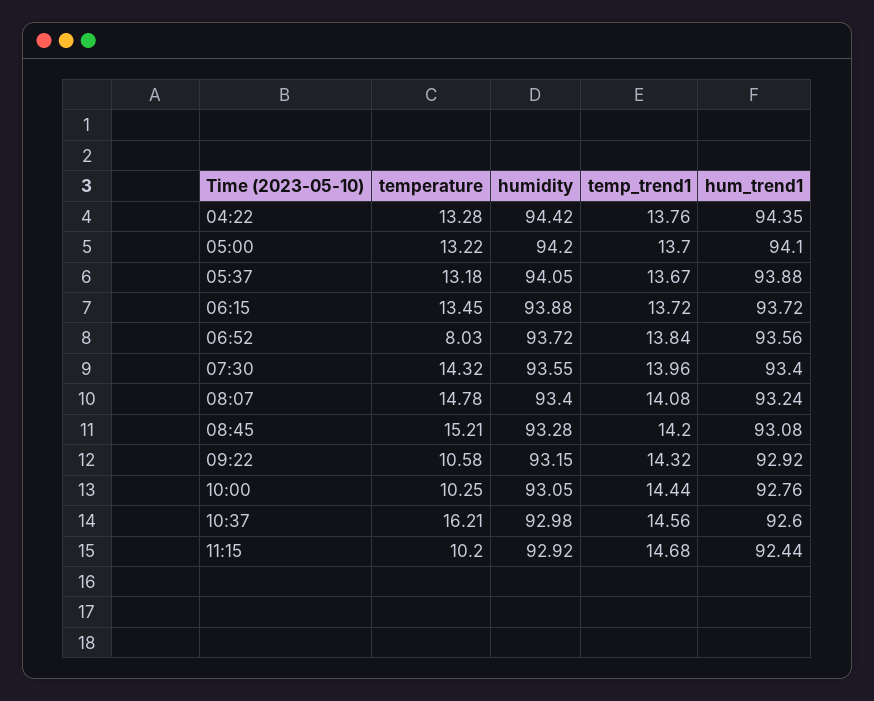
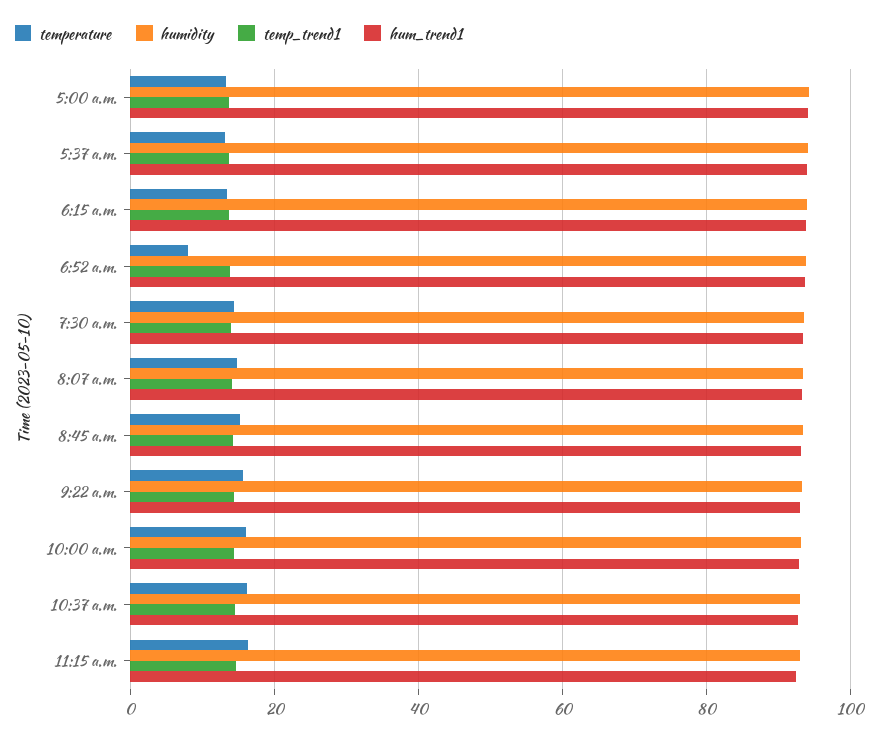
  {
    "temperature": {
-     "04:22": 13.28,
      "05:00": 13.22,
      "05:37": 13.18,
      "06:15": 13.45,
      "06:52": 8.03,
      "07:30": 14.32,
      "08:07": 14.78,
      "08:45": 15.21,
-     "09:22": 10.58,
+     "09:22": 16,
-     "10:00": 10.25,
+     "10:00": 16,
      "10:37": 16.21,
-     "11:15": 10.2
+     "11:15": 16
    },
    "humidity": {
-     "04:22": 94.42,
      "05:00": 94.2,
      "05:37": 94.05,
      "06:15": 93.88,
      "06:52": 93.72,
      "07:30": 93.55,
      "08:07": 93.4,
      "08:45": 93.28,
      "09:22": 93.15,
      "10:00": 93.05,
      "10:37": 92.98,
      "11:15": 92.92
    },
    "temp_trend1": {
-     "04:22": 13.76,
      "05:00": 13.7,
      "05:37": 13.67,
      "06:15": 13.72,
      "06:52": 13.84,
      "07:30": 13.96,
      "08:07": 14.08,
      "08:45": 14.2,
      "09:22": 14.32,
      "10:00": 14.44,
      "10:37": 14.56,
      "11:15": 14.68
    },
    "hum_trend1": {
-     "04:22": 94.35,
      "05:00": 94.1,
      "05:37": 93.88,
      "06:15": 93.72,
      "06:52": 93.56,
      "07:30": 93.4,
      "08:07": 93.24,
      "08:45": 93.08,
      "09:22": 92.92,
      "10:00": 92.76,
      "10:37": 92.6,
      "11:15": 92.44
    }
  }

